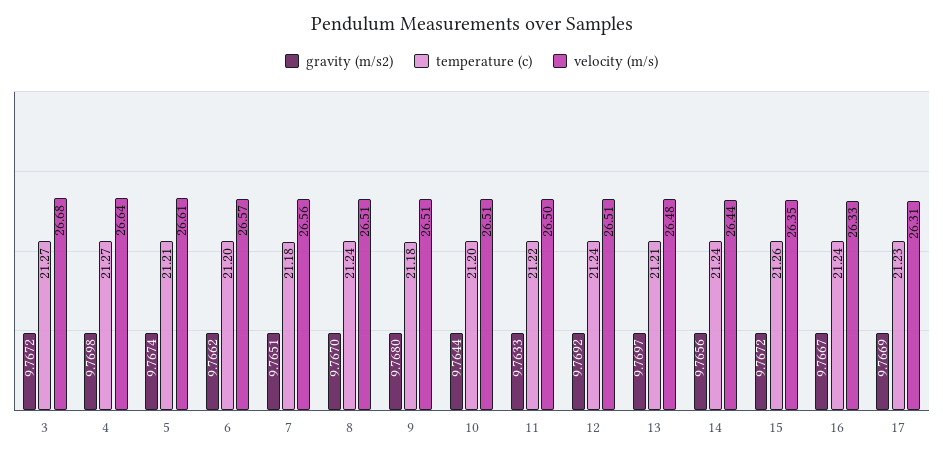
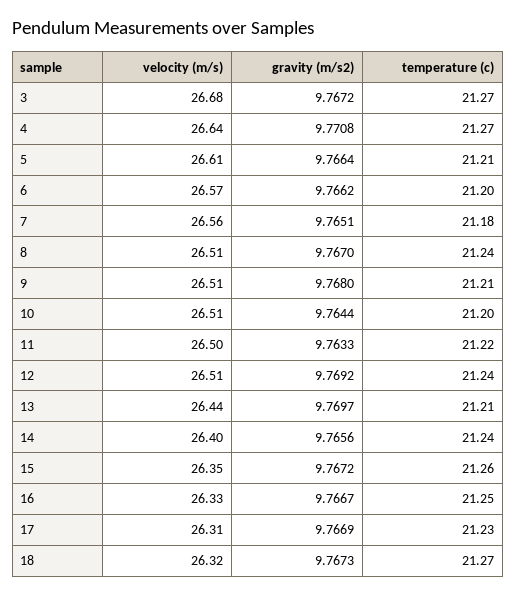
  {
    "gravity (m/s2)": {
      "3": 9.7672,
-     "4": 9.7698,
+     "4": 9.7708,
-     "5": 9.7674,
+     "5": 9.7664,
      "6": 9.7662,
      "7": 9.7651,
      "8": 9.767,
      "9": 9.768,
      "10": 9.7644,
      "11": 9.7633,
      "12": 9.7692,
      "13": 9.7697,
      "14": 9.7656,
      "15": 9.7672,
      "16": 9.7667,
-     "17": 9.7669
+     "17": 9.7669,
+     "18": 9.7673
    },
    "temperature (c)": {
      "3": 21.27,
      "4": 21.27,
      "5": 21.21,
      "6": 21.2,
      "7": 21.18,
      "8": 21.24,
-     "9": 21.18,
+     "9": 21.21,
      "10": 21.2,
      "11": 21.22,
      "12": 21.24,
      "13": 21.21,
      "14": 21.24,
      "15": 21.26,
-     "16": 21.24,
+     "16": 21.25,
-     "17": 21.23
+     "17": 21.23,
+     "18": 21.27
    },
    "velocity (m/s)": {
      "3": 26.68,
      "4": 26.64,
      "5": 26.61,
      "6": 26.57,
      "7": 26.56,
      "8": 26.51,
      "9": 26.51,
      "10": 26.51,
      "11": 26.5,
      "12": 26.51,
-     "13": 26.48,
+     "13": 26.44,
-     "14": 26.44,
+     "14": 26.4,
      "15": 26.35,
      "16": 26.33,
-     "17": 26.31
+     "17": 26.31,
+     "18": 26.32
    }
  }

